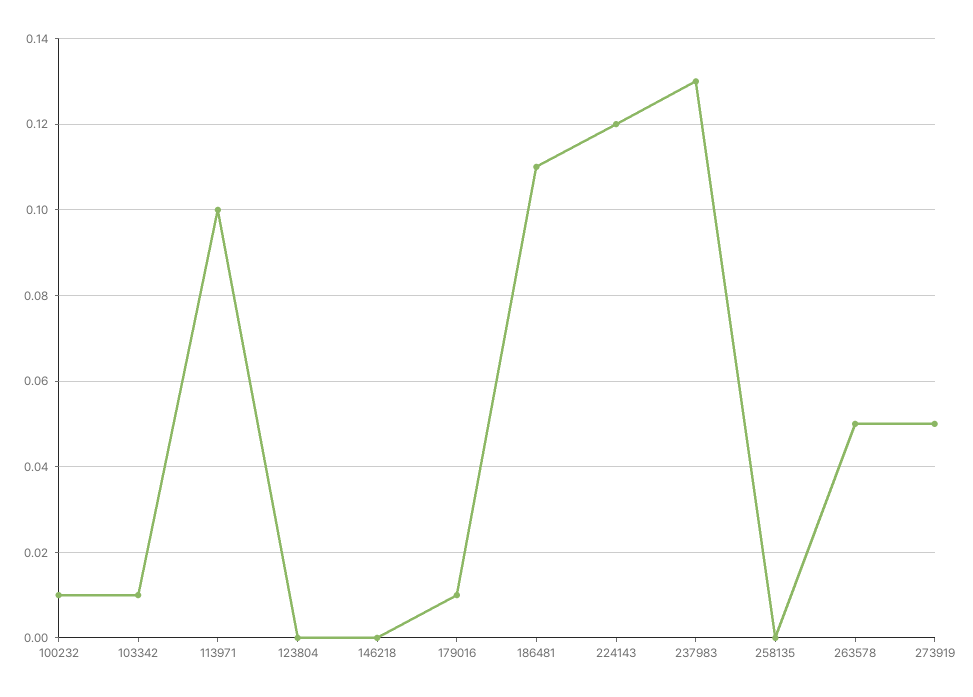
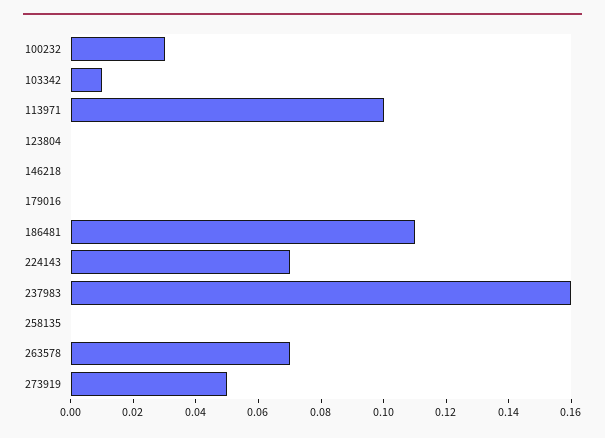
  {
-   "100232": 0.01,
+   "100232": 0.03,
    "103342": 0.01,
    "113971": 0.1,
    "123804": 0,
    "146218": 0,
-   "179016": 0.01,
+   "179016": 0,
    "186481": 0.11,
-   "224143": 0.12,
+   "224143": 0.07,
-   "237983": 0.13,
+   "237983": 0.16,
    "258135": 0,
-   "263578": 0.05,
+   "263578": 0.07,
    "273919": 0.05
  }

